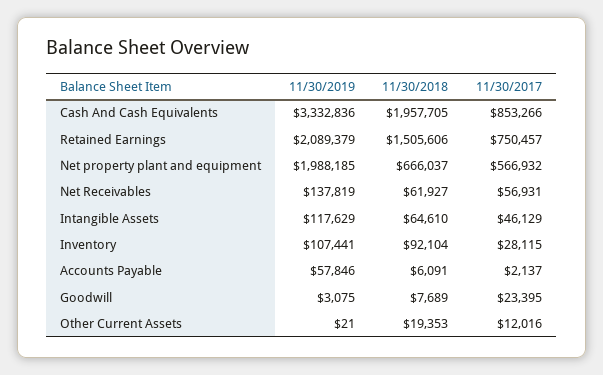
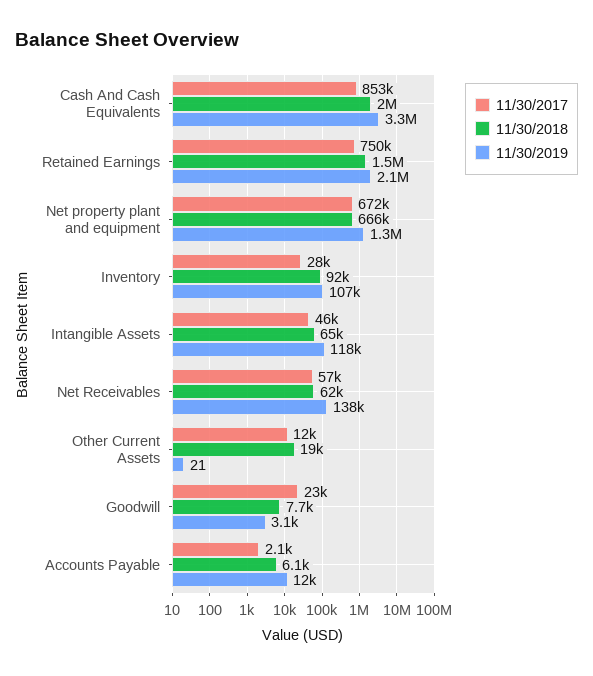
  {
    "11/30/2019": {
      "Cash And Cash Equivalents": 3332836,
      "Retained Earnings": 2089379,
-     "Net property plant and equipment": 1988185,
+     "Net property plant and equipment": 1300000,
      "Net Receivables": 137819,
      "Intangible Assets": 117629,
      "Inventory": 107441,
-     "Accounts Payable": 57846,
+     "Accounts Payable": 12000,
      "Goodwill": 3075,
      "Other Current Assets": 21
    },
    "11/30/2018": {
      "Cash And Cash Equivalents": 1957705,
      "Retained Earnings": 1505606,
      "Net property plant and equipment": 666037,
      "Net Receivables": 61927,
      "Intangible Assets": 64610,
      "Inventory": 92104,
      "Accounts Payable": 6091,
      "Goodwill": 7689,
      "Other Current Assets": 19353
    },
    "11/30/2017": {
      "Cash And Cash Equivalents": 853266,
      "Retained Earnings": 750457,
-     "Net property plant and equipment": 566932,
+     "Net property plant and equipment": 672000,
      "Net Receivables": 56931,
      "Intangible Assets": 46129,
      "Inventory": 28115,
      "Accounts Payable": 2137,
      "Goodwill": 23395,
      "Other Current Assets": 12016
    }
  }

